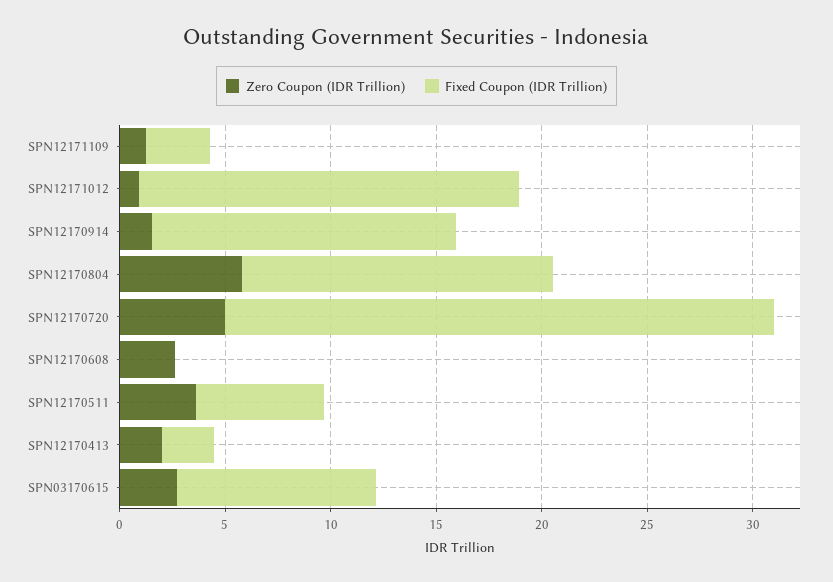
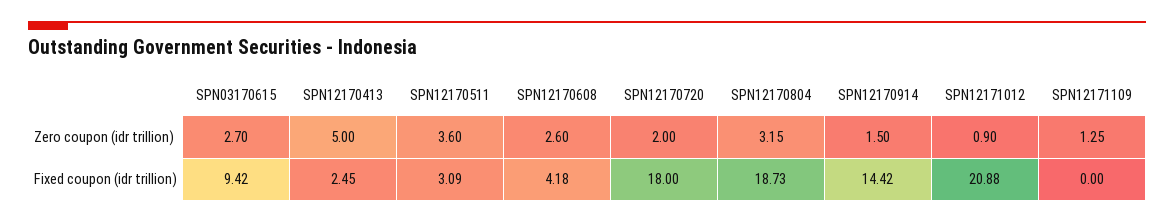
  {
    "Zero Coupon (IDR Trillion)": {
      "SPN12171109": 1.25,
      "SPN12171012": 0.9,
      "SPN12170914": 1.5,
-     "SPN12170804": 6,
+     "SPN12170804": 3.15,
-     "SPN12170720": 5,
+     "SPN12170720": 2,
      "SPN12170608": 2.6,
      "SPN12170511": 3.6,
-     "SPN12170413": 2,
+     "SPN12170413": 5,
      "SPN03170615": 2.7
    },
    "Fixed Coupon (IDR Trillion)": {
-     "SPN12171109": 3,
+     "SPN12171109": 0,
-     "SPN12171012": 18,
+     "SPN12171012": 20.88,
      "SPN12170914": 14.42,
-     "SPN12170804": 15,
+     "SPN12170804": 18.73,
-     "SPN12170720": 26,
+     "SPN12170720": 18,
-     "SPN12170608": 0,
+     "SPN12170608": 4.18,
-     "SPN12170511": 6,
+     "SPN12170511": 3.09,
      "SPN12170413": 2.45,
      "SPN03170615": 9.42
    }
  }

